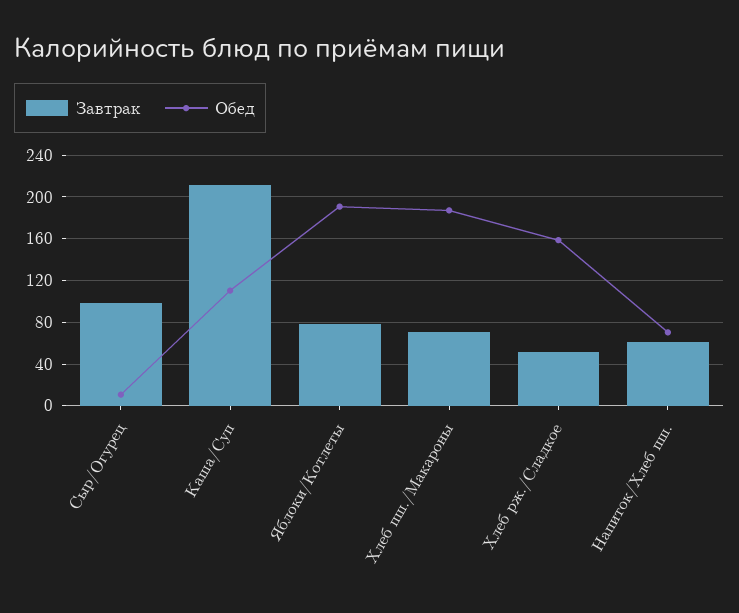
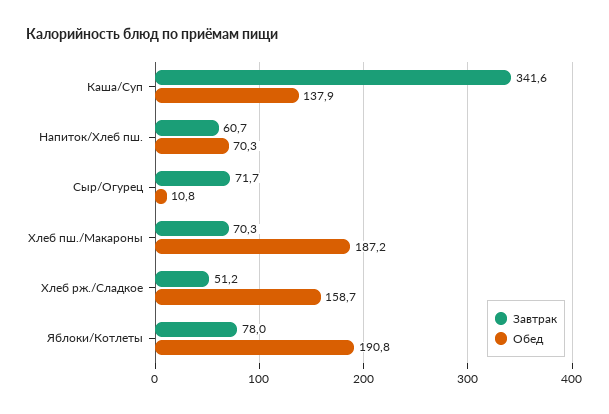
  {
    "Завтрак": {
-     "Сыр/Огурец": 100,
+     "Сыр/Огурец": 71.7,
-     "Каша/Суп": 210,
+     "Каша/Суп": 341.6,
      "Яблоки/Котлеты": 78,
      "Хлеб пш./Макароны": 70.3,
      "Хлеб рж./Сладкое": 51.2,
      "Напиток/Хлеб пш.": 60.7
    },
    "Обед": {
      "Сыр/Огурец": 10.8,
-     "Каша/Суп": 110,
+     "Каша/Суп": 137.9,
      "Яблоки/Котлеты": 190.8,
      "Хлеб пш./Макароны": 187.2,
      "Хлеб рж./Сладкое": 158.7,
      "Напиток/Хлеб пш.": 70.3
    }
  }

